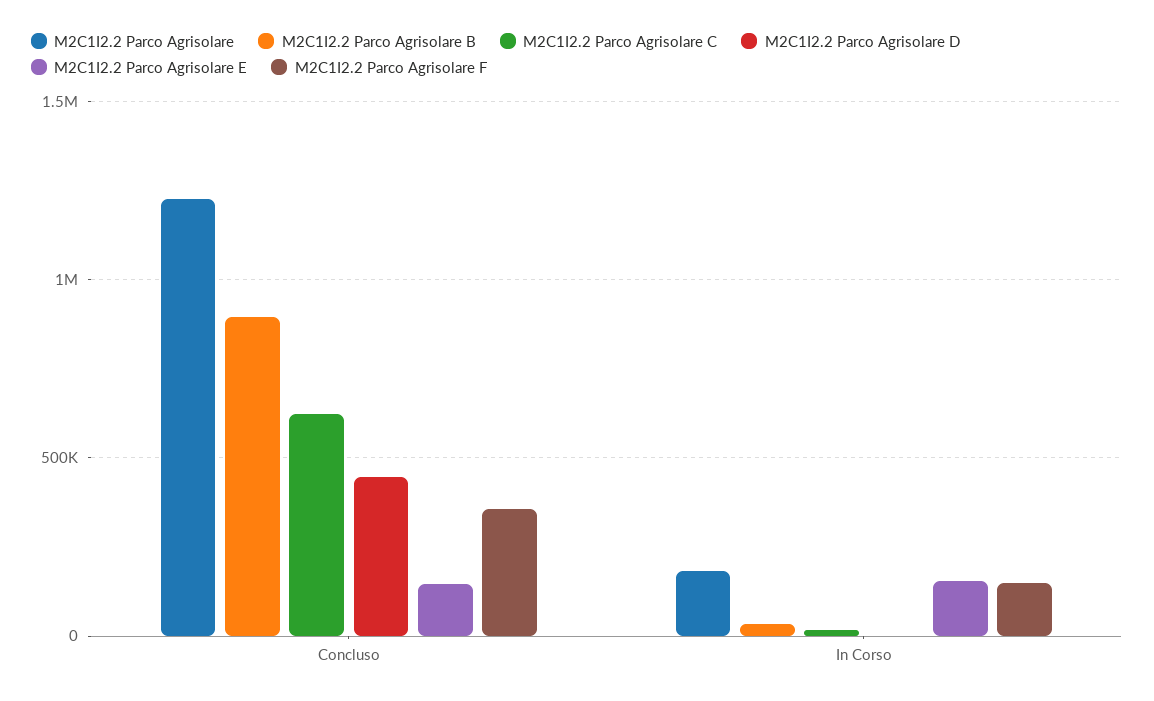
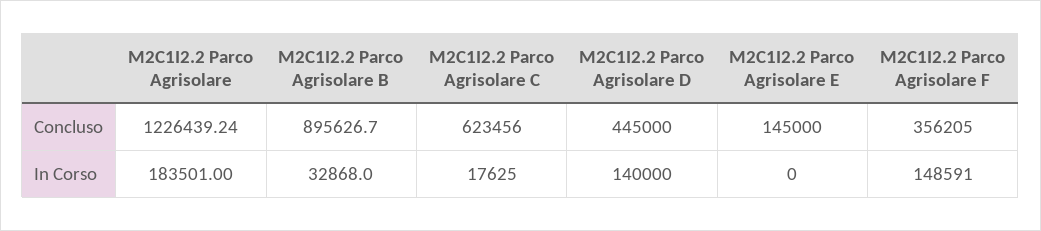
  {
    "M2C1I2.2 Parco Agrisolare": {
      "Concluso": 1226439.24,
      "In Corso": 183501
    },
    "M2C1I2.2 Parco Agrisolare B": {
      "Concluso": 895626.7,
      "In Corso": 32868
    },
    "M2C1I2.2 Parco Agrisolare C": {
      "Concluso": 623456,
      "In Corso": 17625
    },
    "M2C1I2.2 Parco Agrisolare D": {
      "Concluso": 445000,
-     "In Corso": 0
+     "In Corso": 140000
    },
    "M2C1I2.2 Parco Agrisolare E": {
      "Concluso": 145000,
-     "In Corso": 150000
+     "In Corso": 0
    },
    "M2C1I2.2 Parco Agrisolare F": {
      "Concluso": 356205,
      "In Corso": 148591
    }
  }

